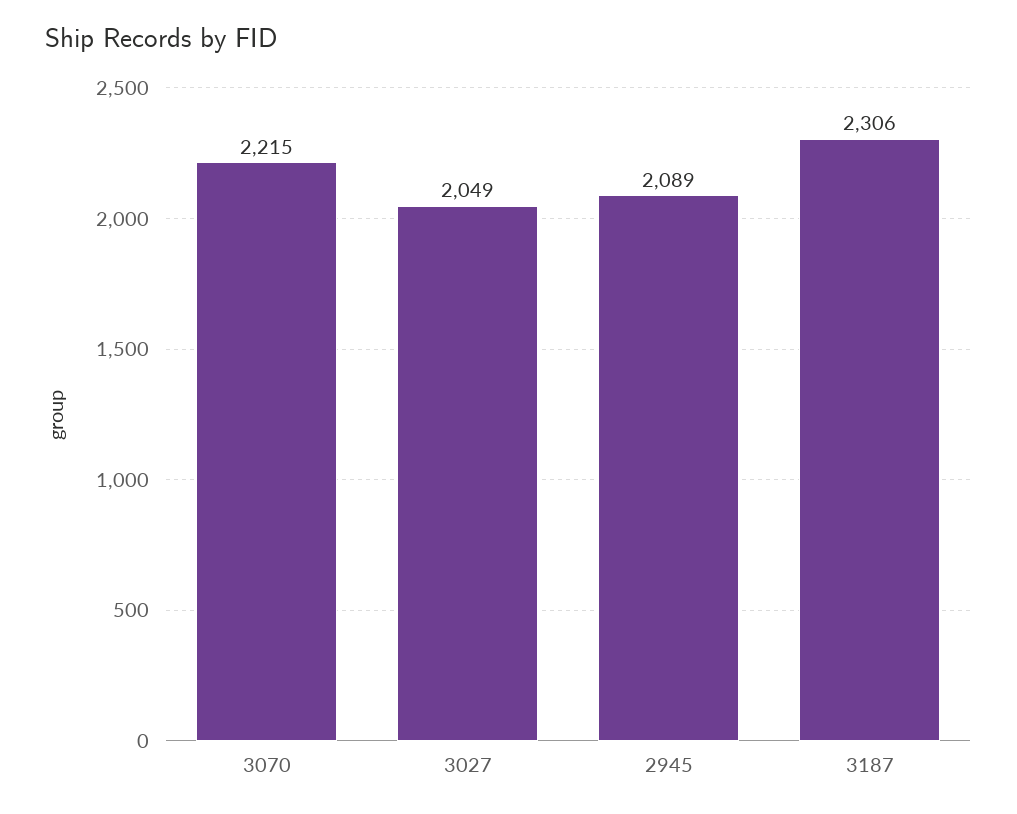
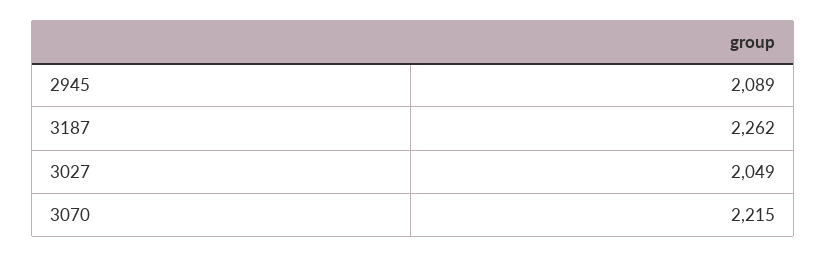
  {
    "3070": 2215,
    "3027": 2049,
    "2945": 2089,
-   "3187": 2306
+   "3187": 2262
  }

